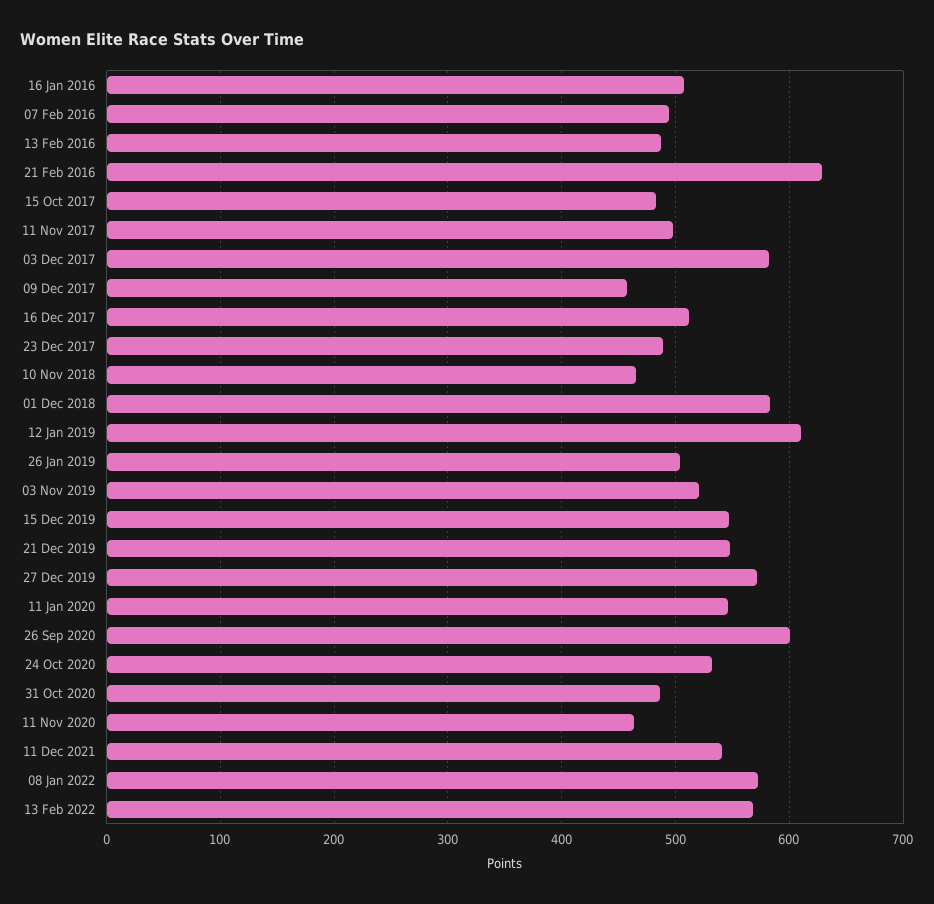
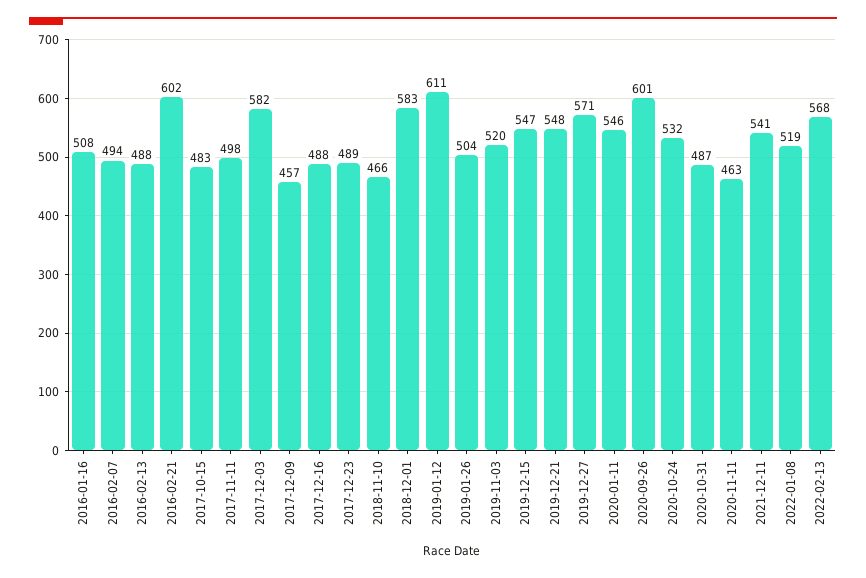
  {
    "16 Jan 2016": 508,
    "07 Feb 2016": 494,
    "13 Feb 2016": 488,
-   "21 Feb 2016": 630,
+   "21 Feb 2016": 602,
    "15 Oct 2017": 483,
    "11 Nov 2017": 498,
    "03 Dec 2017": 582,
    "09 Dec 2017": 457,
-   "16 Dec 2017": 510,
+   "16 Dec 2017": 488,
    "23 Dec 2017": 489,
    "10 Nov 2018": 466,
    "01 Dec 2018": 583,
    "12 Jan 2019": 611,
    "26 Jan 2019": 504,
    "03 Nov 2019": 520,
    "15 Dec 2019": 547,
    "21 Dec 2019": 548,
    "27 Dec 2019": 571,
    "11 Jan 2020": 546,
    "26 Sep 2020": 601,
    "24 Oct 2020": 532,
    "31 Oct 2020": 487,
    "11 Nov 2020": 463,
    "11 Dec 2021": 541,
-   "08 Jan 2022": 570,
+   "08 Jan 2022": 519,
    "13 Feb 2022": 568
  }

